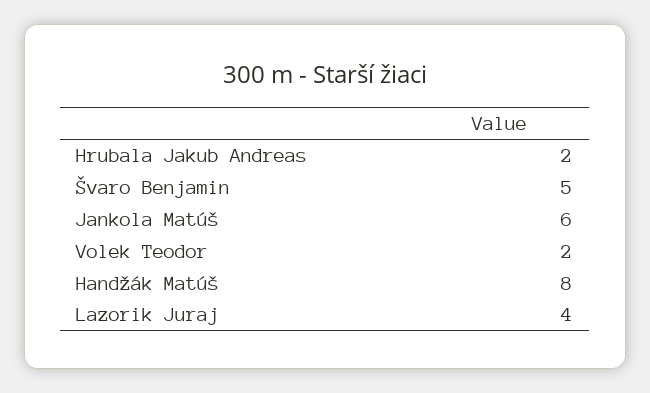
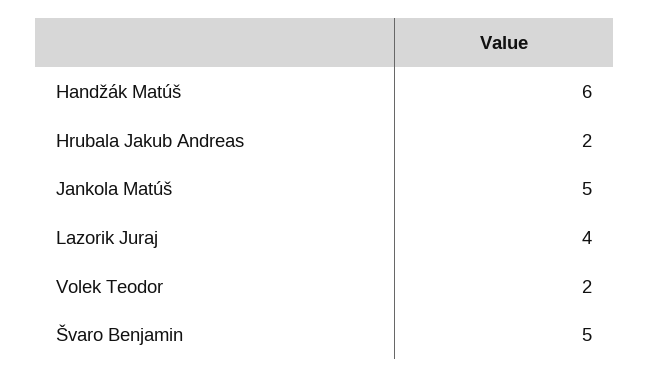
  {
    "Hrubala Jakub Andreas": 2,
    "Švaro Benjamin": 5,
-   "Jankola Matúš": 6,
+   "Jankola Matúš": 5,
    "Volek Teodor": 2,
-   "Handžák Matúš": 8,
+   "Handžák Matúš": 6,
    "Lazorik Juraj": 4
  }

